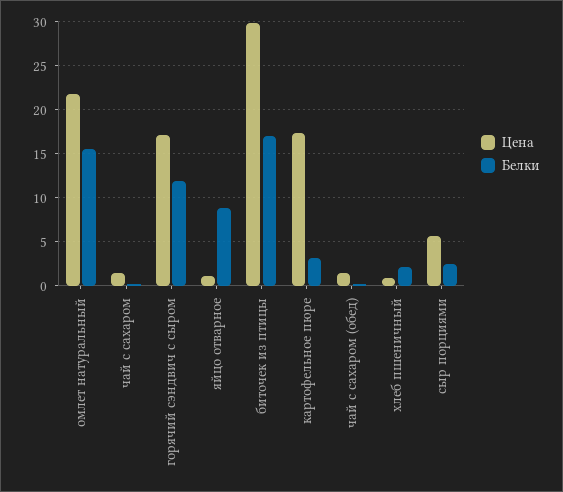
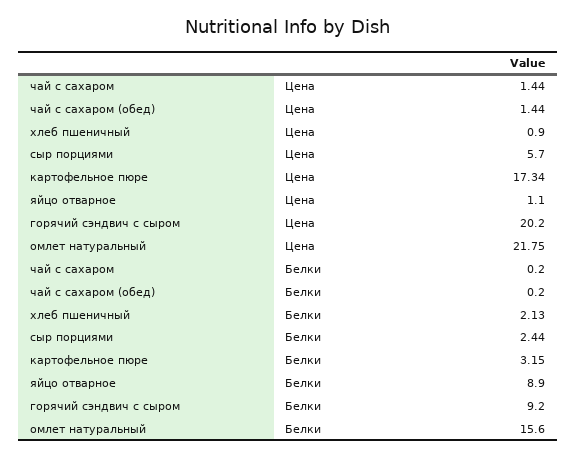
  {
    "Цена": {
      "омлет натуральный": 21.75,
      "чай с сахаром": 1.44,
-     "горячий сэндвич с сыром": 17,
+     "горячий сэндвич с сыром": 20.2,
      "яйцо отварное": 1.1,
-     "биточек из птицы": 30,
      "картофельное пюре": 17.34,
      "чай с сахаром (обед)": 1.44,
      "хлеб пшеничный": 0.9,
      "сыр порциями": 5.7
    },
    "Белки": {
      "омлет натуральный": 15.6,
      "чай с сахаром": 0.2,
-     "горячий сэндвич с сыром": 12,
+     "горячий сэндвич с сыром": 9.2,
      "яйцо отварное": 8.9,
-     "биточек из птицы": 17,
      "картофельное пюре": 3.15,
      "чай с сахаром (обед)": 0.2,
      "хлеб пшеничный": 2.13,
      "сыр порциями": 2.44
    }
  }

